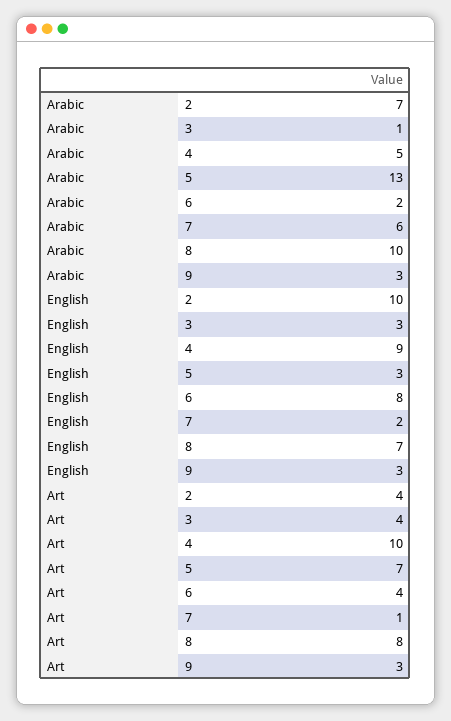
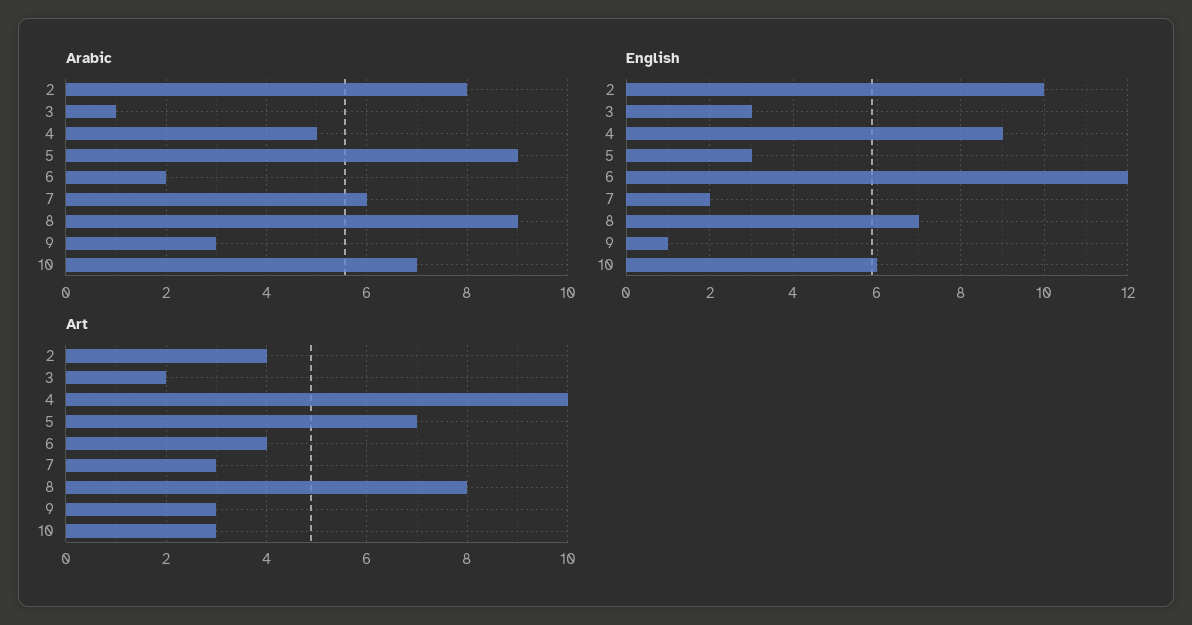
  {
    "Arabic": {
-     "2": 7,
+     "2": 8,
      "3": 1,
      "4": 5,
-     "5": 13,
+     "5": 9,
      "6": 2,
      "7": 6,
-     "8": 10,
+     "8": 9,
-     "9": 3
+     "9": 3,
+     "10": 7
    },
    "English": {
      "2": 10,
      "3": 3,
      "4": 9,
      "5": 3,
-     "6": 8,
+     "6": 12,
      "7": 2,
      "8": 7,
-     "9": 3
+     "9": 1,
+     "10": 6
    },
    "Art": {
      "2": 4,
-     "3": 4,
+     "3": 2,
      "4": 10,
      "5": 7,
      "6": 4,
-     "7": 1,
+     "7": 3,
      "8": 8,
-     "9": 3
+     "9": 3,
+     "10": 3
    }
  }

